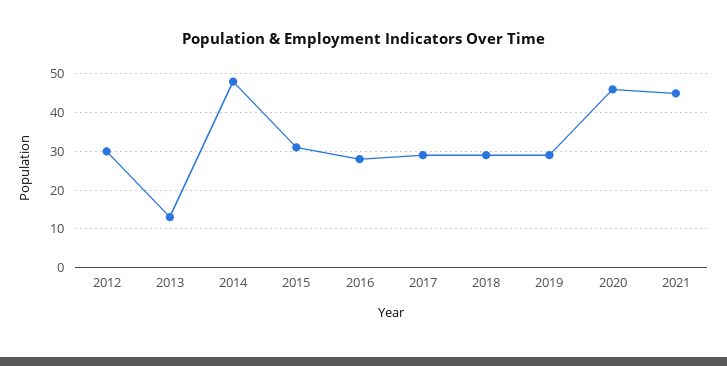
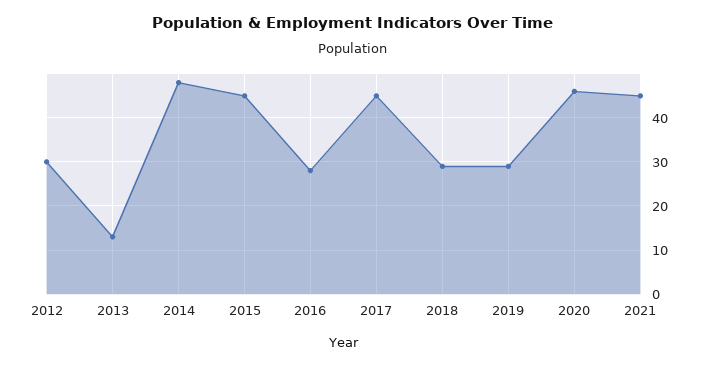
  {
    "2012": 30,
    "2013": 15,
    "2014": 50,
-   "2015": 30,
+   "2015": 45,
    "2016": 30,
-   "2017": 30,
+   "2017": 45,
    "2018": 30,
    "2019": 30,
    "2020": 45,
    "2021": 45
  }

